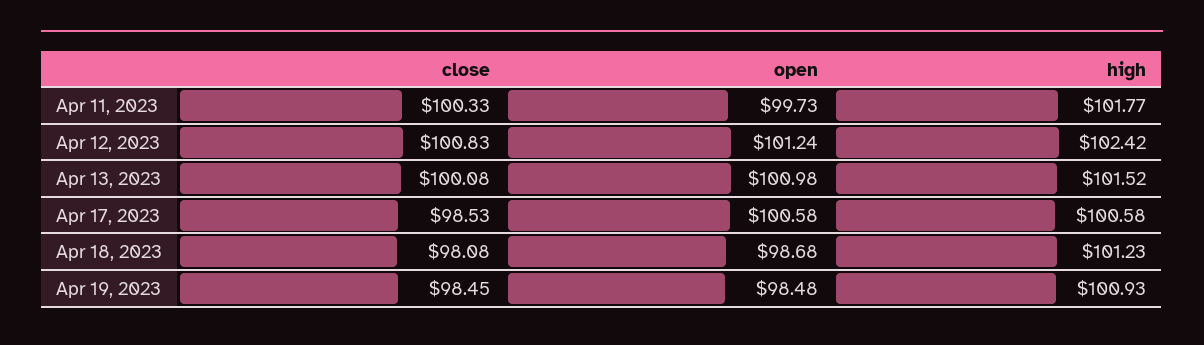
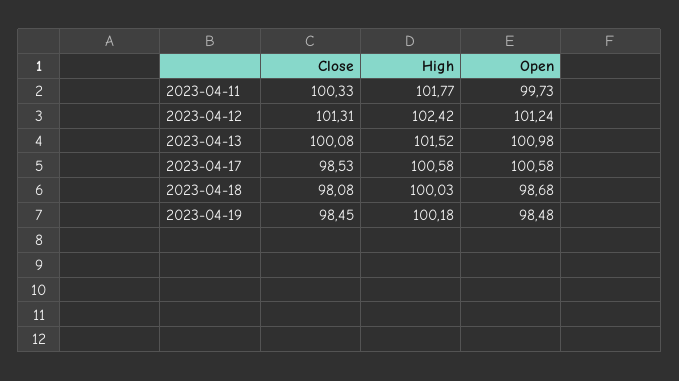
  {
    "close": {
      "Apr 11, 2023": 100.33,
-     "Apr 12, 2023": 100.83,
+     "Apr 12, 2023": 101.31,
      "Apr 13, 2023": 100.08,
      "Apr 17, 2023": 98.53,
      "Apr 18, 2023": 98.08,
      "Apr 19, 2023": 98.45
    },
    "open": {
      "Apr 11, 2023": 99.73,
      "Apr 12, 2023": 101.24,
      "Apr 13, 2023": 100.98,
      "Apr 17, 2023": 100.58,
      "Apr 18, 2023": 98.68,
      "Apr 19, 2023": 98.48
    },
    "high": {
      "Apr 11, 2023": 101.77,
      "Apr 12, 2023": 102.42,
      "Apr 13, 2023": 101.52,
      "Apr 17, 2023": 100.58,
-     "Apr 18, 2023": 101.23,
+     "Apr 18, 2023": 100.03,
-     "Apr 19, 2023": 100.93
+     "Apr 19, 2023": 100.18
    }
  }

